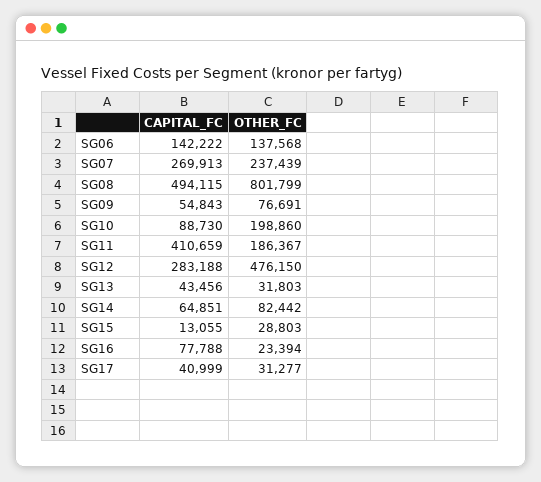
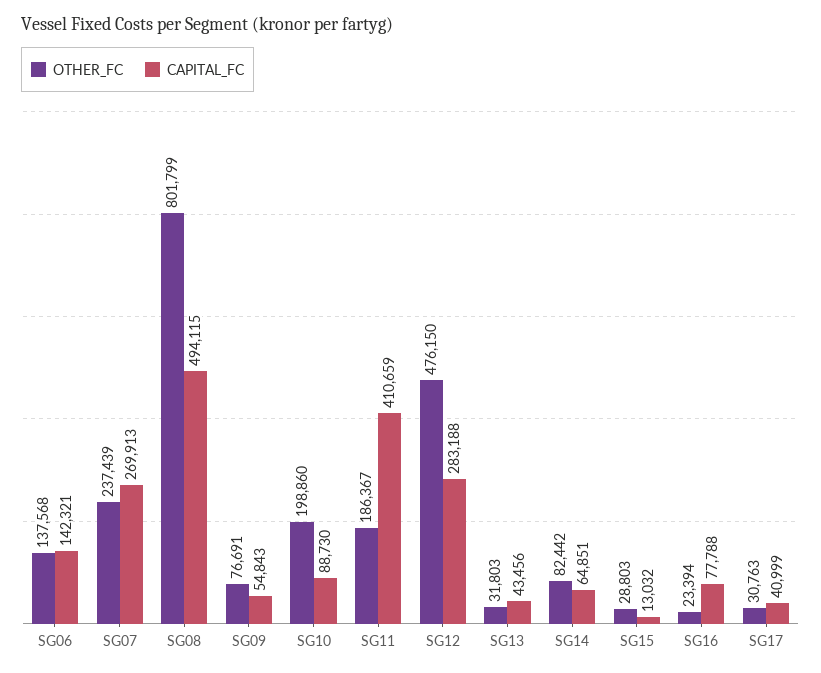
  {
    "CAPITAL_FC": {
-     "SG06": 142222,
+     "SG06": 142321,
      "SG07": 269913,
      "SG08": 494115,
      "SG09": 54843,
      "SG10": 88730,
      "SG11": 410659,
      "SG12": 283188,
      "SG13": 43456,
      "SG14": 64851,
-     "SG15": 13055,
+     "SG15": 13032,
      "SG16": 77788,
      "SG17": 40999
    },
    "OTHER_FC": {
      "SG06": 137568,
      "SG07": 237439,
      "SG08": 801799,
      "SG09": 76691,
      "SG10": 198860,
      "SG11": 186367,
      "SG12": 476150,
      "SG13": 31803,
      "SG14": 82442,
      "SG15": 28803,
      "SG16": 23394,
-     "SG17": 31277
+     "SG17": 30763
    }
  }

